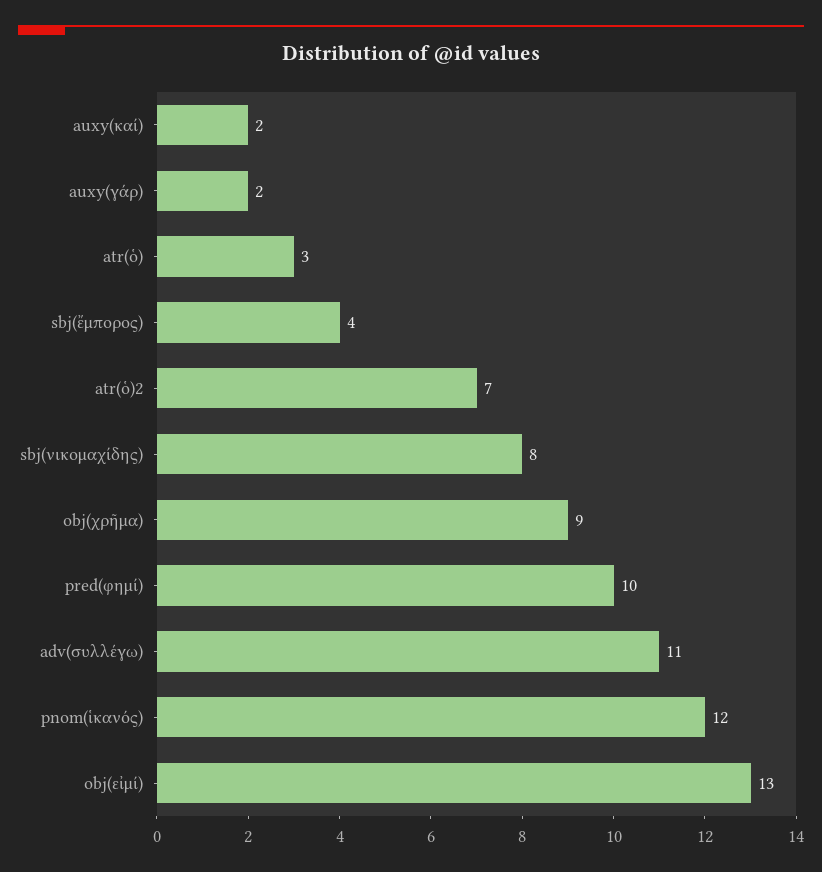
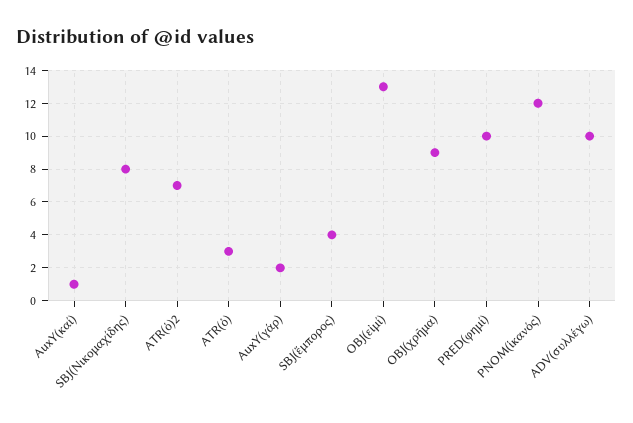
  {
-   "auxy(καί)": 2,
+   "auxy(καί)": 1,
    "auxy(γάρ)": 2,
    "atr(ὁ)": 3,
    "sbj(ἔμπορος)": 4,
    "atr(ὁ)2": 7,
    "sbj(νικομαχίδης)": 8,
    "obj(χρῆμα)": 9,
    "pred(φημί)": 10,
-   "adv(συλλέγω)": 11,
+   "adv(συλλέγω)": 10,
    "pnom(ἱκανός)": 12,
    "obj(εἰμί)": 13
  }

